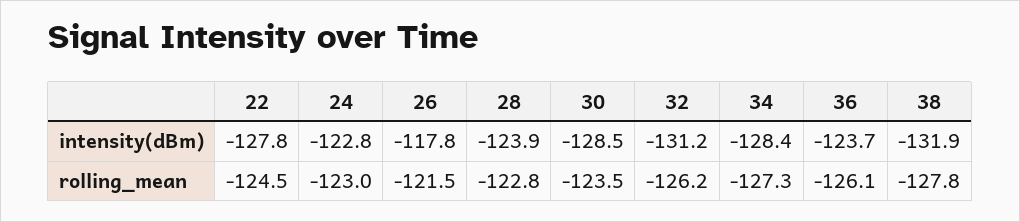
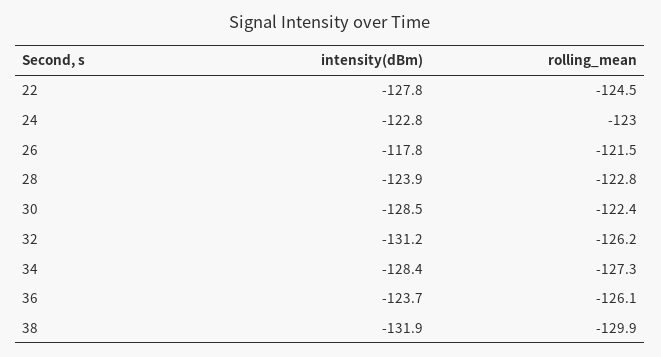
  {
    "22": {
      "intensity(dBm)": -127.8,
      "rolling_mean": -124.5
    },
    "24": {
      "intensity(dBm)": -122.8,
      "rolling_mean": -123
    },
    "26": {
      "intensity(dBm)": -117.8,
      "rolling_mean": -121.5
    },
    "28": {
      "intensity(dBm)": -123.9,
      "rolling_mean": -122.8
    },
    "30": {
      "intensity(dBm)": -128.5,
-     "rolling_mean": -123.5
+     "rolling_mean": -122.4
    },
    "32": {
      "intensity(dBm)": -131.2,
      "rolling_mean": -126.2
    },
    "34": {
      "intensity(dBm)": -128.4,
      "rolling_mean": -127.3
    },
    "36": {
      "intensity(dBm)": -123.7,
      "rolling_mean": -126.1
    },
    "38": {
      "intensity(dBm)": -131.9,
-     "rolling_mean": -127.8
+     "rolling_mean": -129.9
    }
  }

